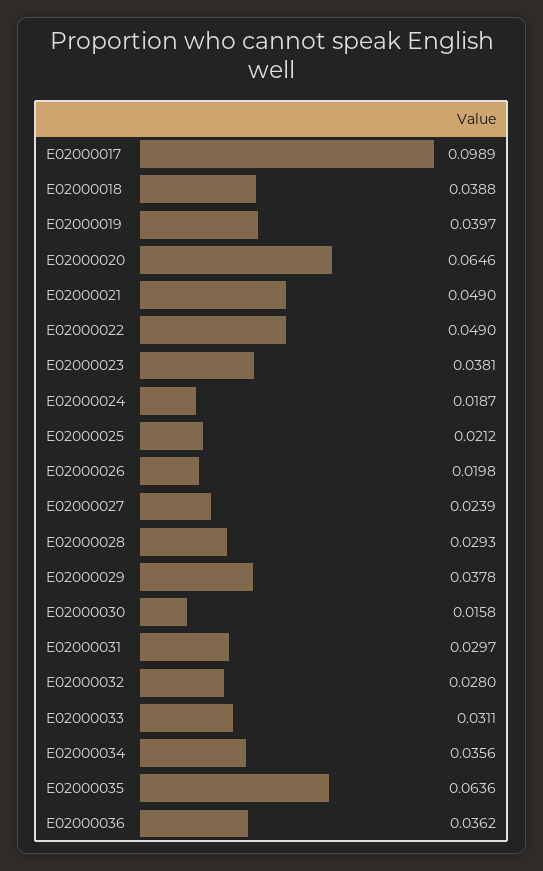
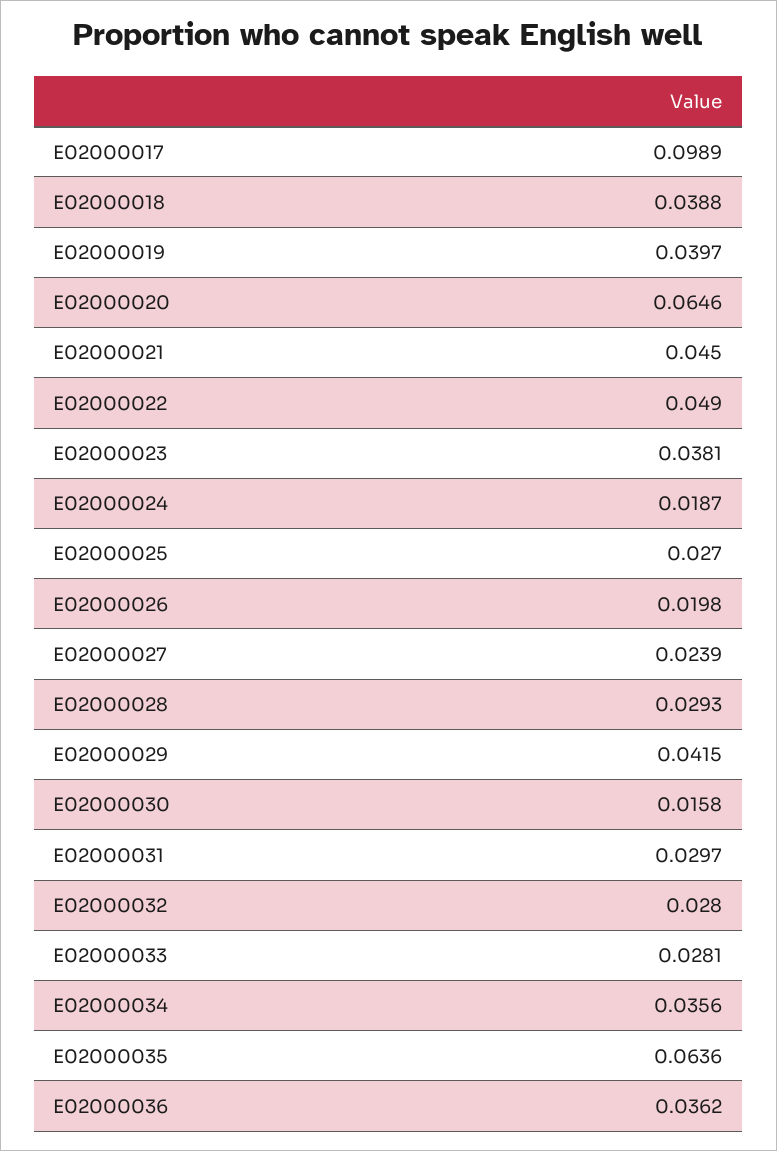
  {
    "E02000017": 0.0989,
    "E02000018": 0.0388,
    "E02000019": 0.0397,
    "E02000020": 0.0646,
-   "E02000021": 0.049,
+   "E02000021": 0.045,
    "E02000022": 0.049,
    "E02000023": 0.0381,
    "E02000024": 0.0187,
-   "E02000025": 0.0212,
+   "E02000025": 0.027,
    "E02000026": 0.0198,
    "E02000027": 0.0239,
    "E02000028": 0.0293,
-   "E02000029": 0.0378,
+   "E02000029": 0.0415,
    "E02000030": 0.0158,
    "E02000031": 0.0297,
    "E02000032": 0.028,
-   "E02000033": 0.0311,
+   "E02000033": 0.0281,
    "E02000034": 0.0356,
    "E02000035": 0.0636,
    "E02000036": 0.0362
  }

